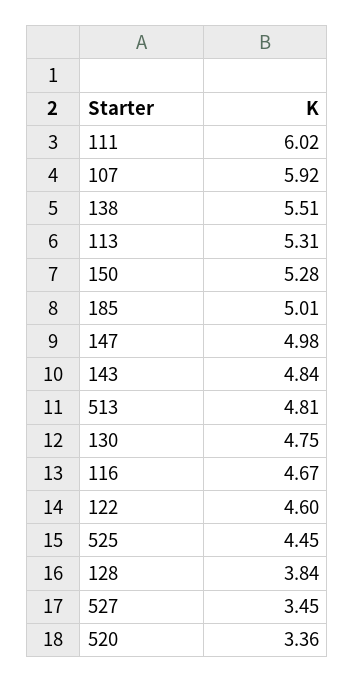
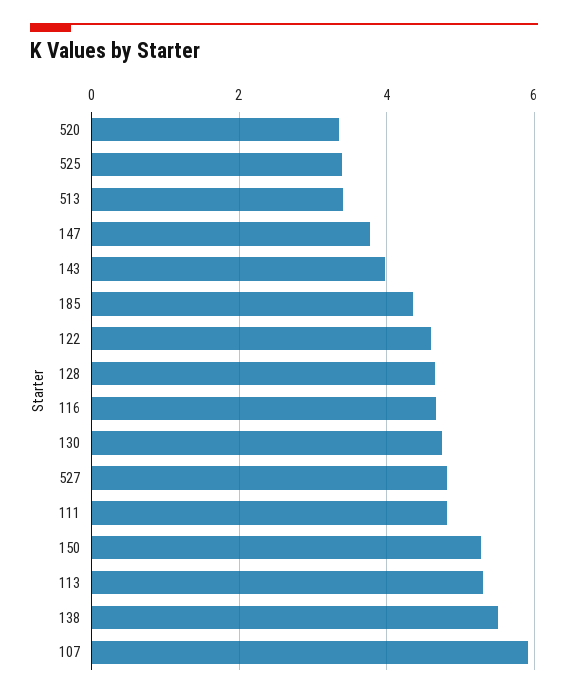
  {
-   "111": 6.02,
+   "111": 4.8,
    "107": 5.92,
    "138": 5.51,
    "113": 5.31,
    "150": 5.28,
-   "185": 5.01,
+   "185": 4.4,
-   "147": 4.98,
+   "147": 3.8,
-   "143": 4.84,
+   "143": 4,
-   "513": 4.81,
+   "513": 3.4,
    "130": 4.75,
    "116": 4.67,
    "122": 4.6,
-   "525": 4.45,
+   "525": 3.4,
-   "128": 3.84,
+   "128": 4.6,
-   "527": 3.45,
+   "527": 4.8,
    "520": 3.36
  }

